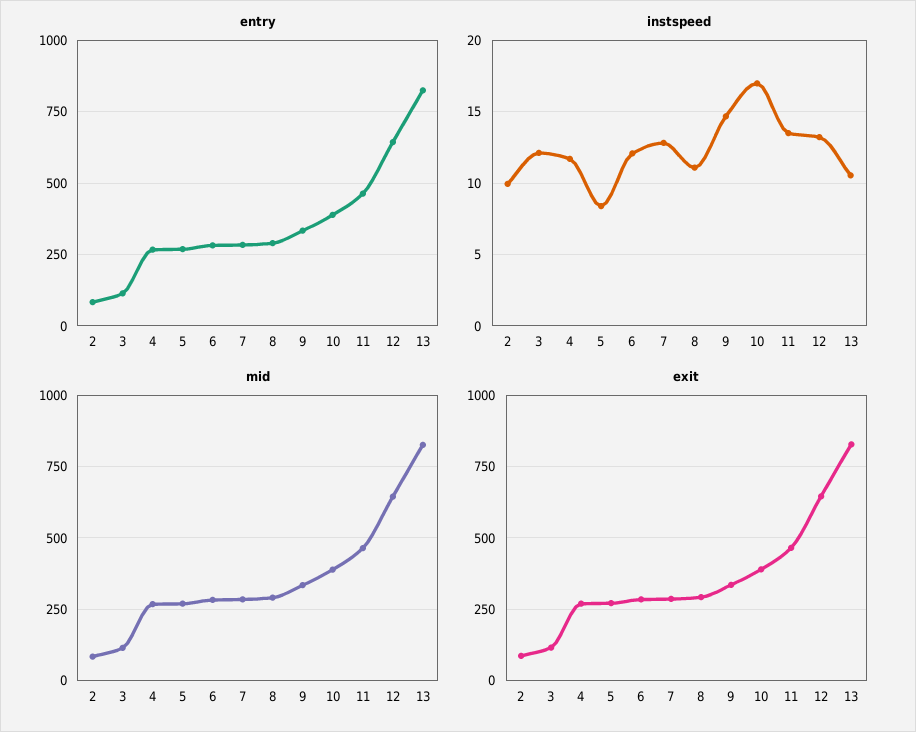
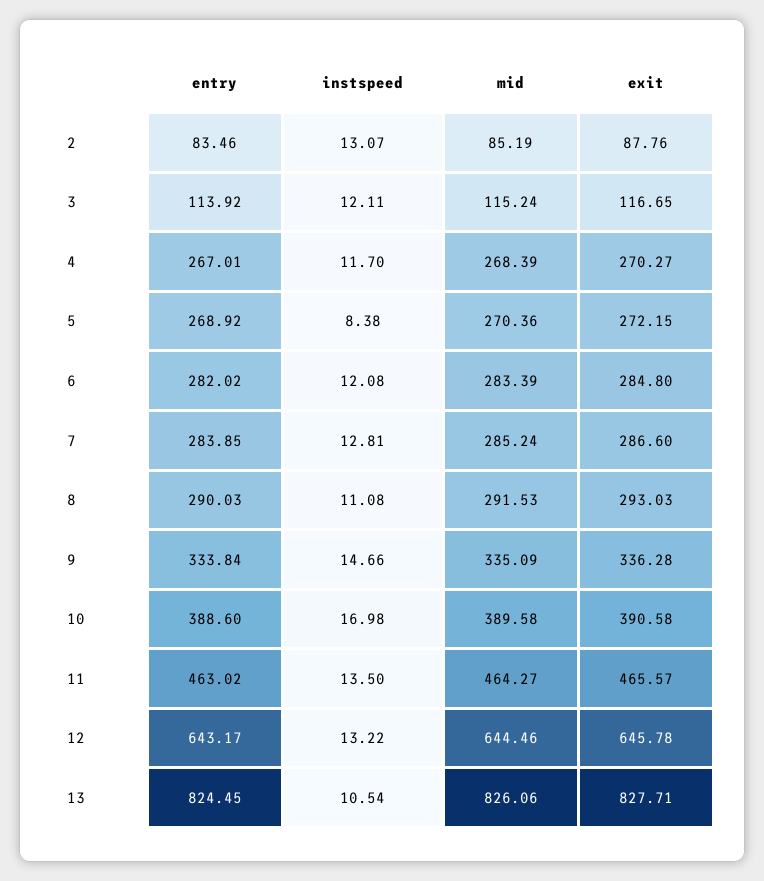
  {
    "entry": {
      "2": 83.46,
      "3": 113.92,
      "4": 267.01,
      "5": 268.92,
      "6": 282.02,
      "7": 283.85,
      "8": 290.03,
      "9": 333.84,
      "10": 388.6,
      "11": 463.02,
      "12": 643.17,
      "13": 824.45
    },
    "instspeed": {
-     "2": 10,
+     "2": 13.07,
      "3": 12.11,
      "4": 11.7,
      "5": 8.38,
      "6": 12.08,
      "7": 12.81,
      "8": 11.08,
      "9": 14.66,
      "10": 16.98,
      "11": 13.5,
      "12": 13.22,
      "13": 10.54
    },
    "mid": {
      "2": 85.19,
      "3": 115.24,
      "4": 268.39,
      "5": 270.36,
      "6": 283.39,
      "7": 285.24,
      "8": 291.53,
      "9": 335.09,
      "10": 389.58,
      "11": 464.27,
      "12": 644.46,
      "13": 826.06
    },
    "exit": {
      "2": 87.76,
      "3": 116.65,
      "4": 270.27,
      "5": 272.15,
      "6": 284.8,
      "7": 286.6,
      "8": 293.03,
      "9": 336.28,
      "10": 390.58,
      "11": 465.57,
      "12": 645.78,
      "13": 827.71
    }
  }

